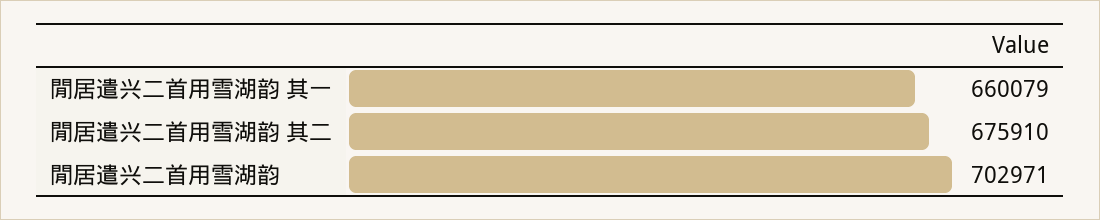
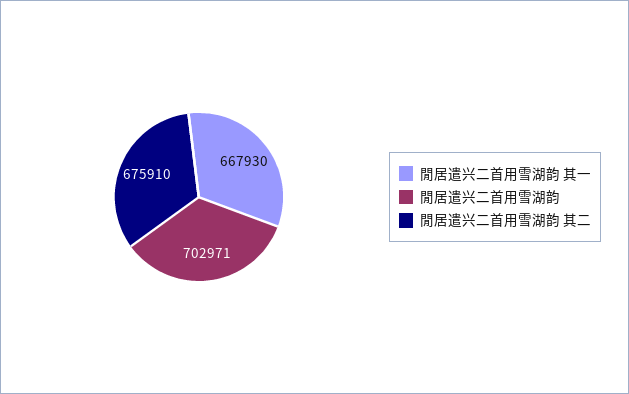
  {
-   "閒居遣兴二首用雪湖韵 其一": 660079,
+   "閒居遣兴二首用雪湖韵 其一": 667930,
    "閒居遣兴二首用雪湖韵 其二": 675910,
    "閒居遣兴二首用雪湖韵": 702971
  }

